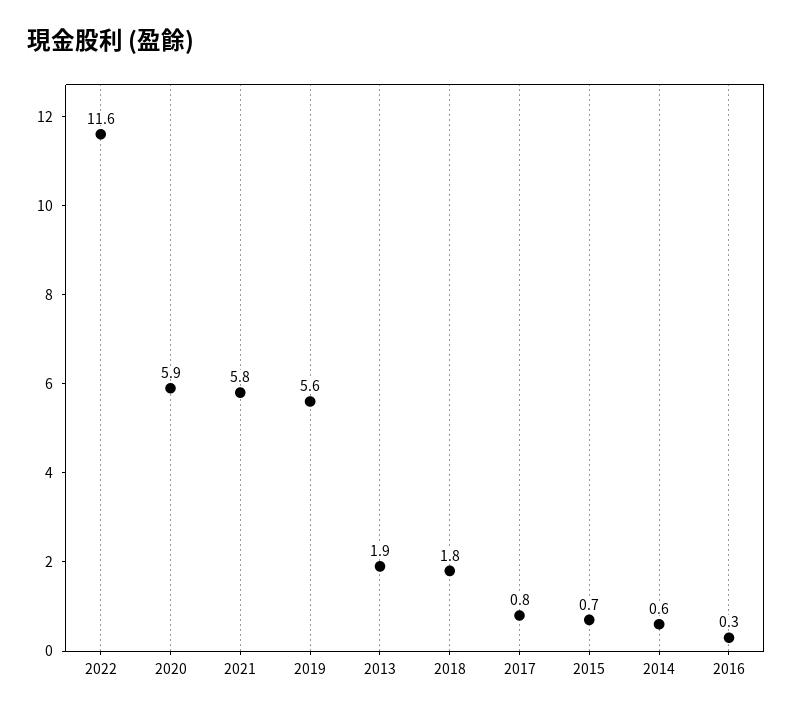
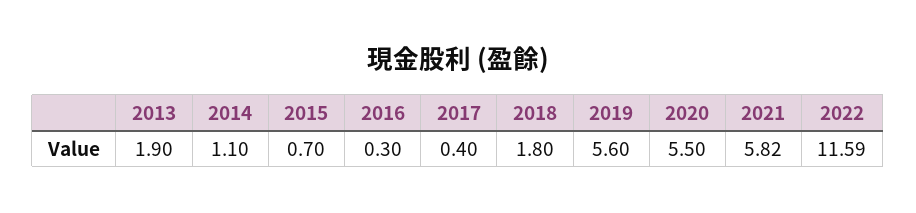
  {
    "2022": 11.59,
-   "2020": 5.9,
+   "2020": 5.5,
    "2021": 5.82,
    "2019": 5.6,
    "2013": 1.9,
    "2018": 1.8,
-   "2017": 0.8,
+   "2017": 0.4,
    "2015": 0.7,
-   "2014": 0.6,
+   "2014": 1.1,
    "2016": 0.3
  }

